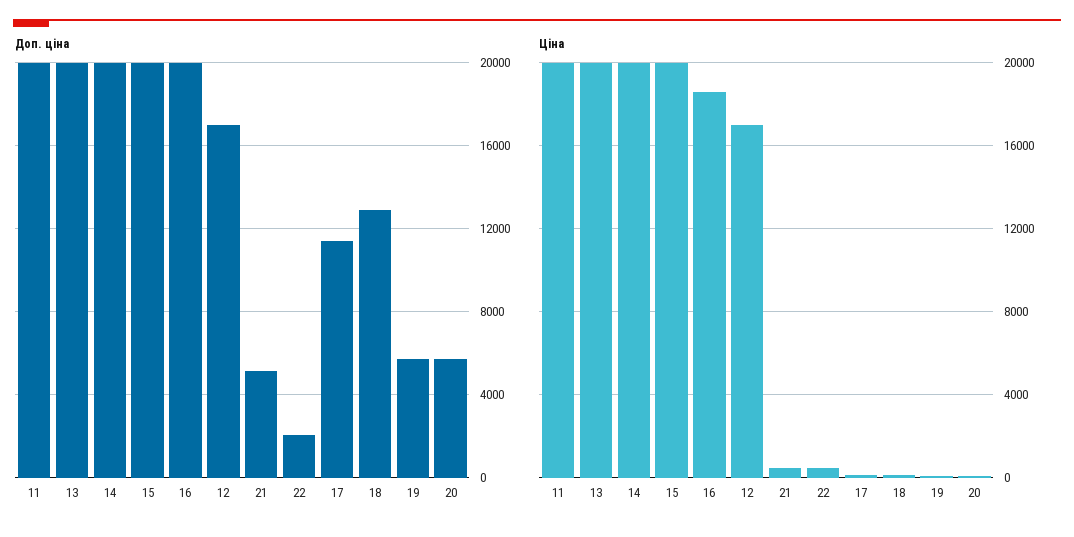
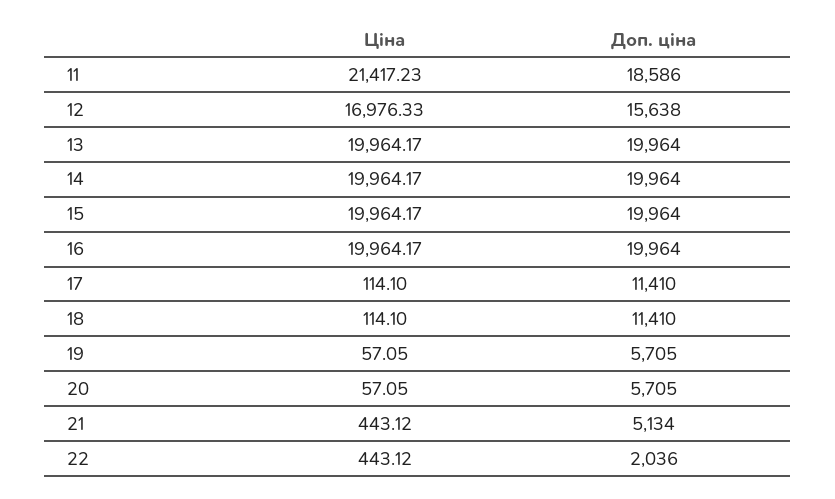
  {
    "Доп. ціна": {
-     "11": 20000,
+     "11": 18586,
      "13": 19964,
      "14": 19964,
      "15": 19964,
      "16": 19964,
-     "12": 17000,
+     "12": 15638,
      "21": 5134,
      "22": 2036,
      "17": 11410,
-     "18": 13000,
+     "18": 11410,
      "19": 5705,
      "20": 5705
    },
    "Ціна": {
-     "11": 20000,
+     "11": 21417.23,
      "13": 19964.17,
      "14": 19964.17,
      "15": 19964.17,
-     "16": 18500,
+     "16": 19964.17,
      "12": 16976.33,
      "21": 443.12,
      "22": 443.12,
      "17": 114.1,
      "18": 114.1,
      "19": 57.05,
      "20": 57.05
    }
  }

